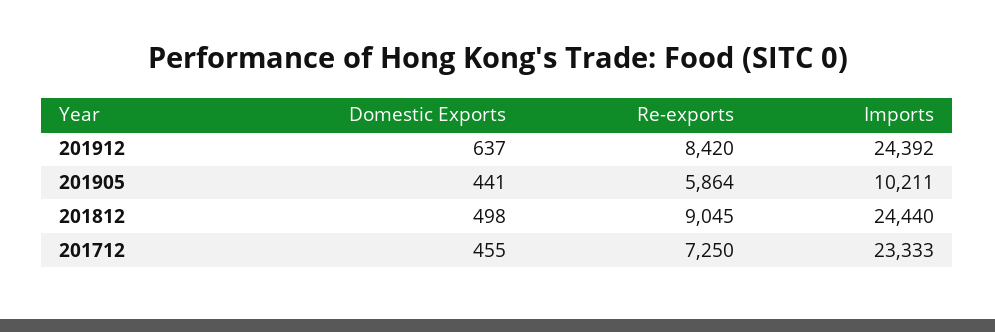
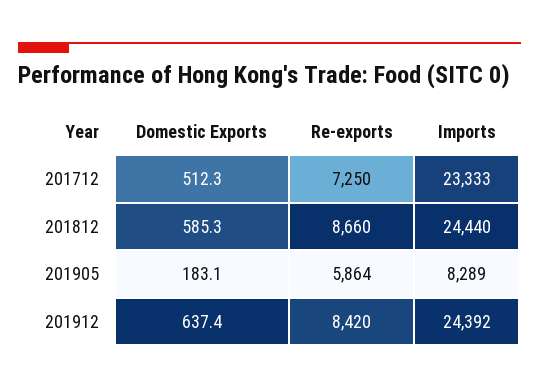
  {
    "Domestic Exports": {
      "201912": 637.4,
-     "201905": 441,
+     "201905": 183.1,
-     "201812": 498,
+     "201812": 585.3,
-     "201712": 455
+     "201712": 512.3
    },
    "Re-exports": {
      "201912": 8420,
      "201905": 5864,
-     "201812": 9045,
+     "201812": 8660,
      "201712": 7250
    },
    "Imports": {
      "201912": 24392,
-     "201905": 10211,
+     "201905": 8289,
      "201812": 24440,
      "201712": 23333
    }
  }

